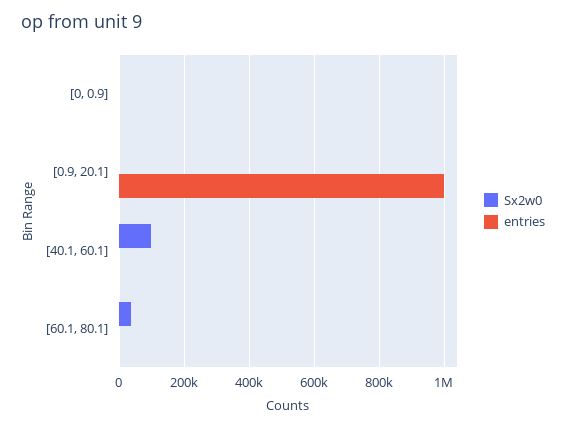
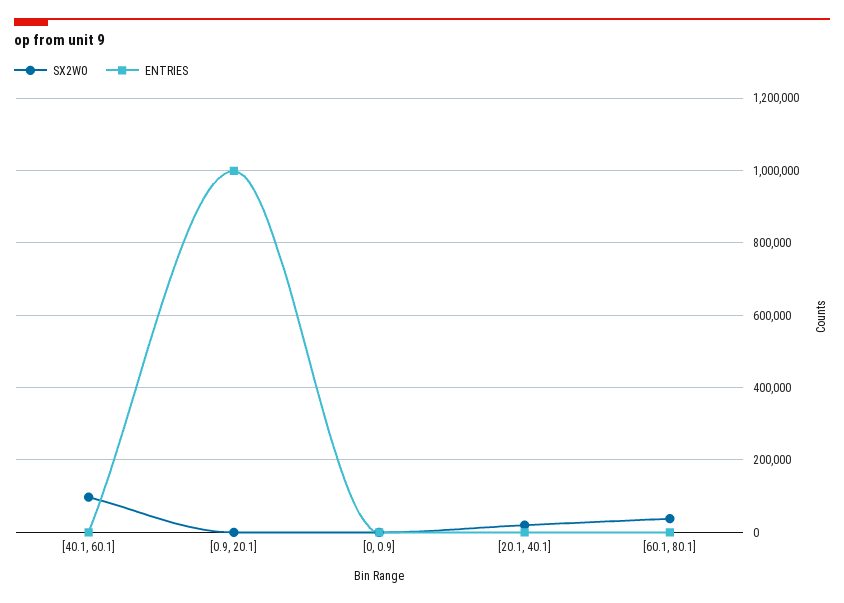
  {
    "Sx2w0": {
      "[0, 0.9]": 0,
      "[0.9, 20.1]": 0,
      "[40.1, 60.1]": 100000,
-     "[60.1, 80.1]": 40000
+     "[60.1, 80.1]": 40000,
+     "[20.1, 40.1]": 20000
    },
    "entries": {
      "[0, 0.9]": 0,
      "[0.9, 20.1]": 1000000,
      "[40.1, 60.1]": 0,
-     "[60.1, 80.1]": 0
+     "[60.1, 80.1]": 0,
+     "[20.1, 40.1]": 0
    }
  }

